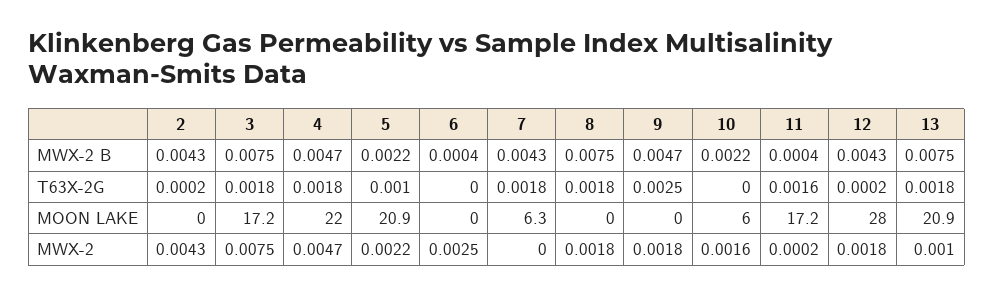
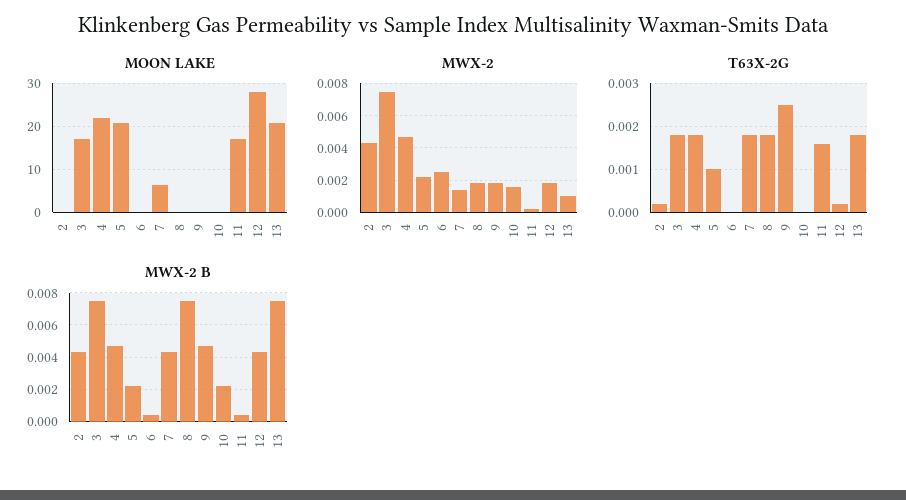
  {
    "MWX-2 B": {
      "2": 0.0043,
      "3": 0.0075,
      "4": 0.0047,
      "5": 0.0022,
      "6": 0.0004,
      "7": 0.0043,
      "8": 0.0075,
      "9": 0.0047,
      "10": 0.0022,
      "11": 0.0004,
      "12": 0.0043,
      "13": 0.0075
    },
    "T63X-2G": {
      "2": 0.0002,
      "3": 0.0018,
      "4": 0.0018,
      "5": 0.001,
      "6": 0,
      "7": 0.0018,
      "8": 0.0018,
      "9": 0.0025,
      "10": 0,
      "11": 0.0016,
      "12": 0.0002,
      "13": 0.0018
    },
    "MOON LAKE": {
      "2": 0,
      "3": 17.2,
      "4": 22,
      "5": 20.9,
      "6": 0,
      "7": 6.3,
      "8": 0,
      "9": 0,
-     "10": 6,
+     "10": 0,
      "11": 17.2,
      "12": 28,
      "13": 20.9
    },
    "MWX-2": {
      "2": 0.0043,
      "3": 0.0075,
      "4": 0.0047,
      "5": 0.0022,
      "6": 0.0025,
-     "7": 0,
+     "7": 0.0015,
      "8": 0.0018,
      "9": 0.0018,
      "10": 0.0016,
      "11": 0.0002,
      "12": 0.0018,
      "13": 0.001
    }
  }

